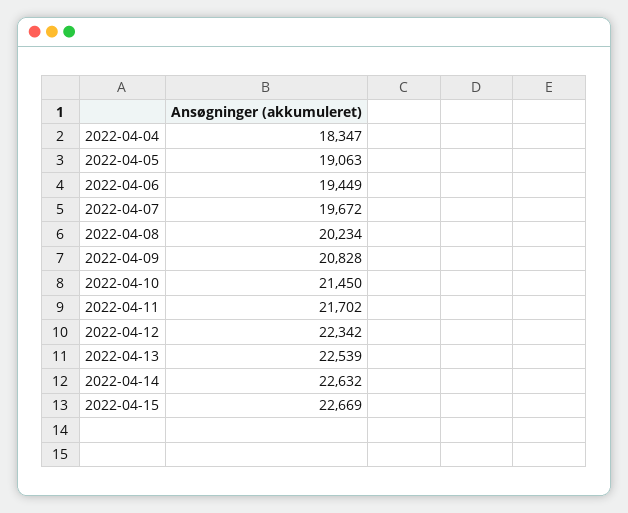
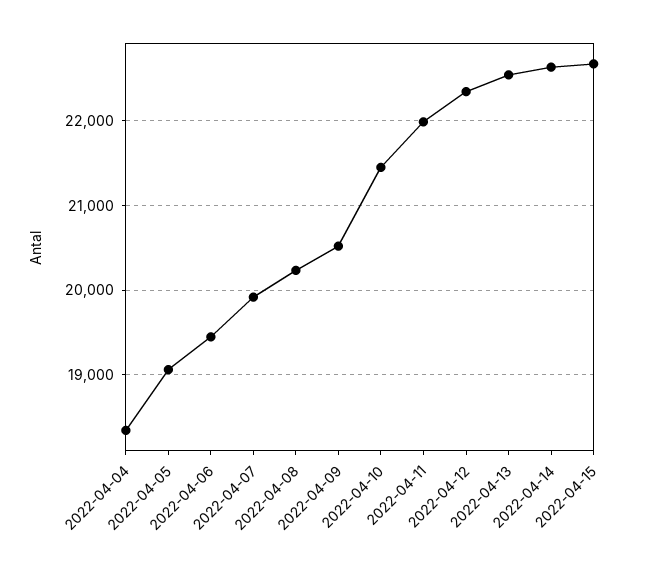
  {
    "2022-04-04": 18347,
    "2022-04-05": 19063,
    "2022-04-06": 19449,
-   "2022-04-07": 19672,
+   "2022-04-07": 19900,
    "2022-04-08": 20234,
-   "2022-04-09": 20828,
+   "2022-04-09": 20500,
    "2022-04-10": 21450,
-   "2022-04-11": 21702,
+   "2022-04-11": 22000,
    "2022-04-12": 22342,
    "2022-04-13": 22539,
    "2022-04-14": 22632,
    "2022-04-15": 22669
  }

